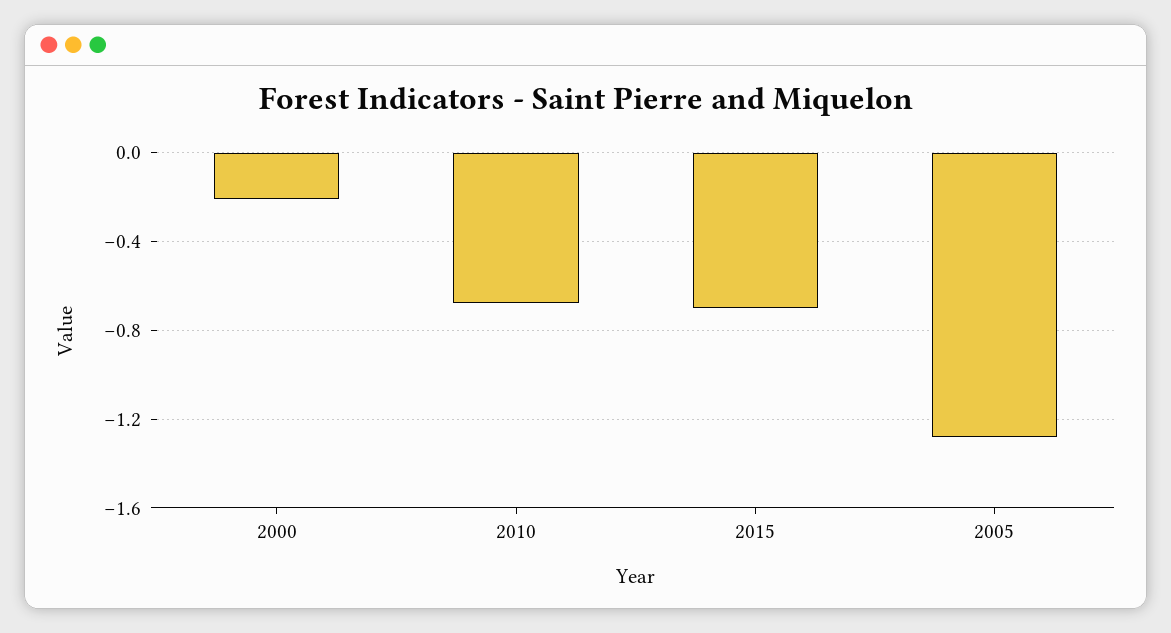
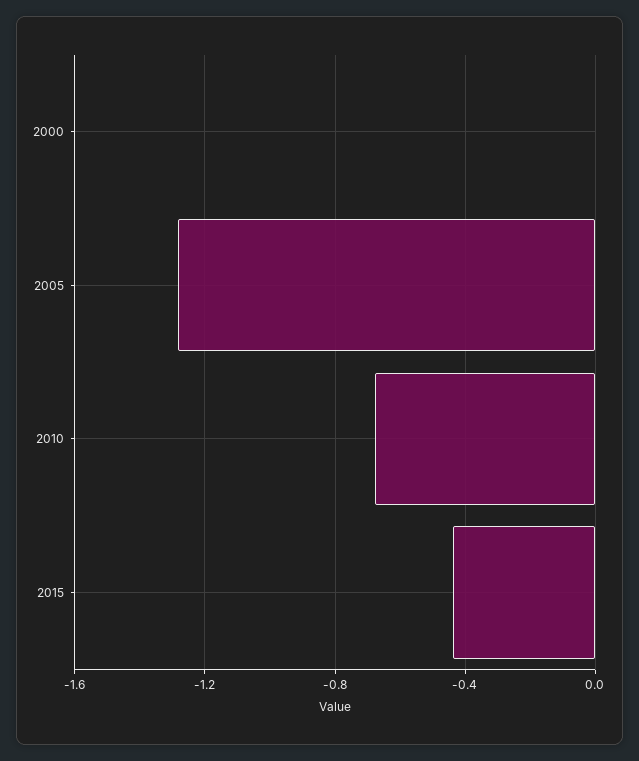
  {
-   "2000": -0.2,
+   "2000": 0,
    "2010": -0.7,
-   "2015": -0.7,
+   "2015": -0.45,
    "2005": -1.3
  }

